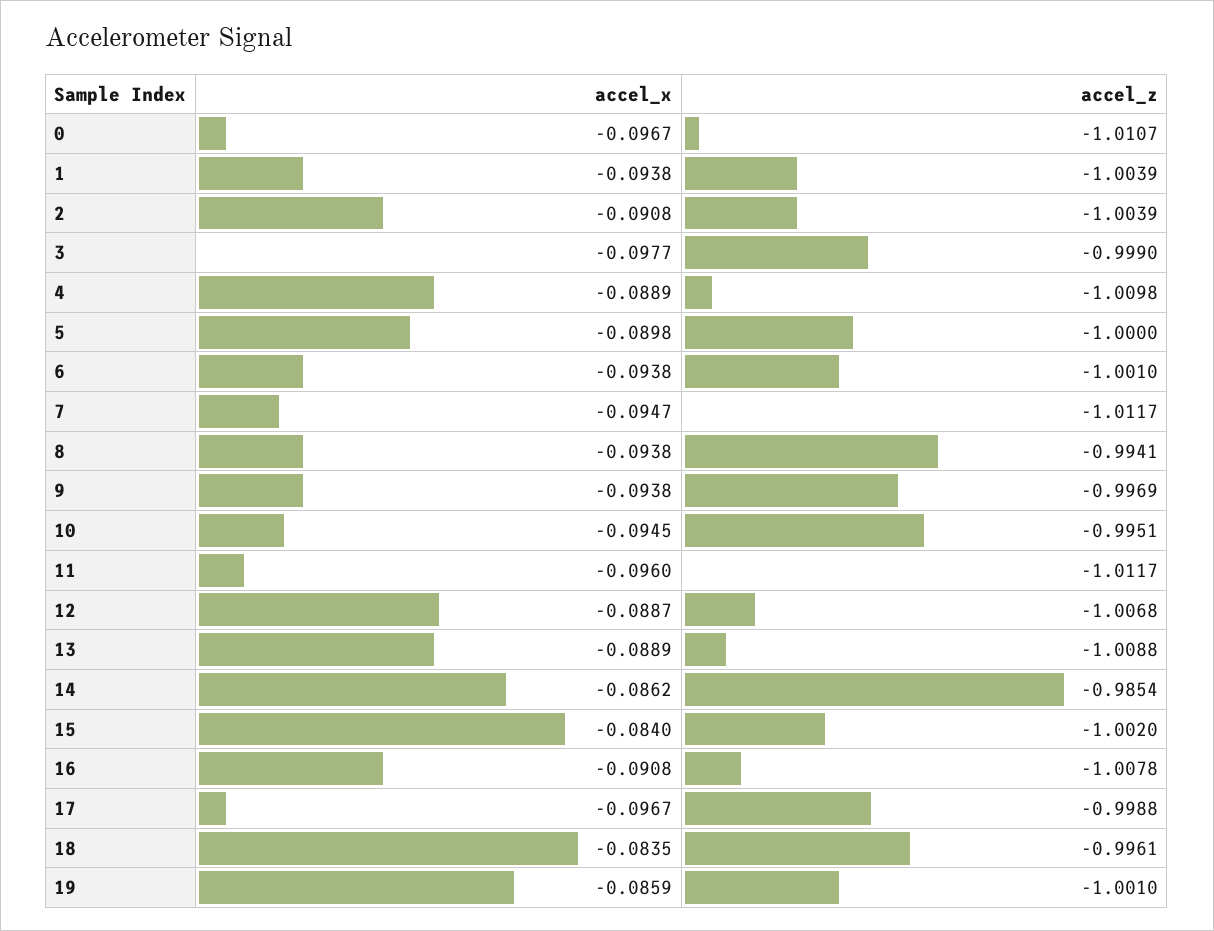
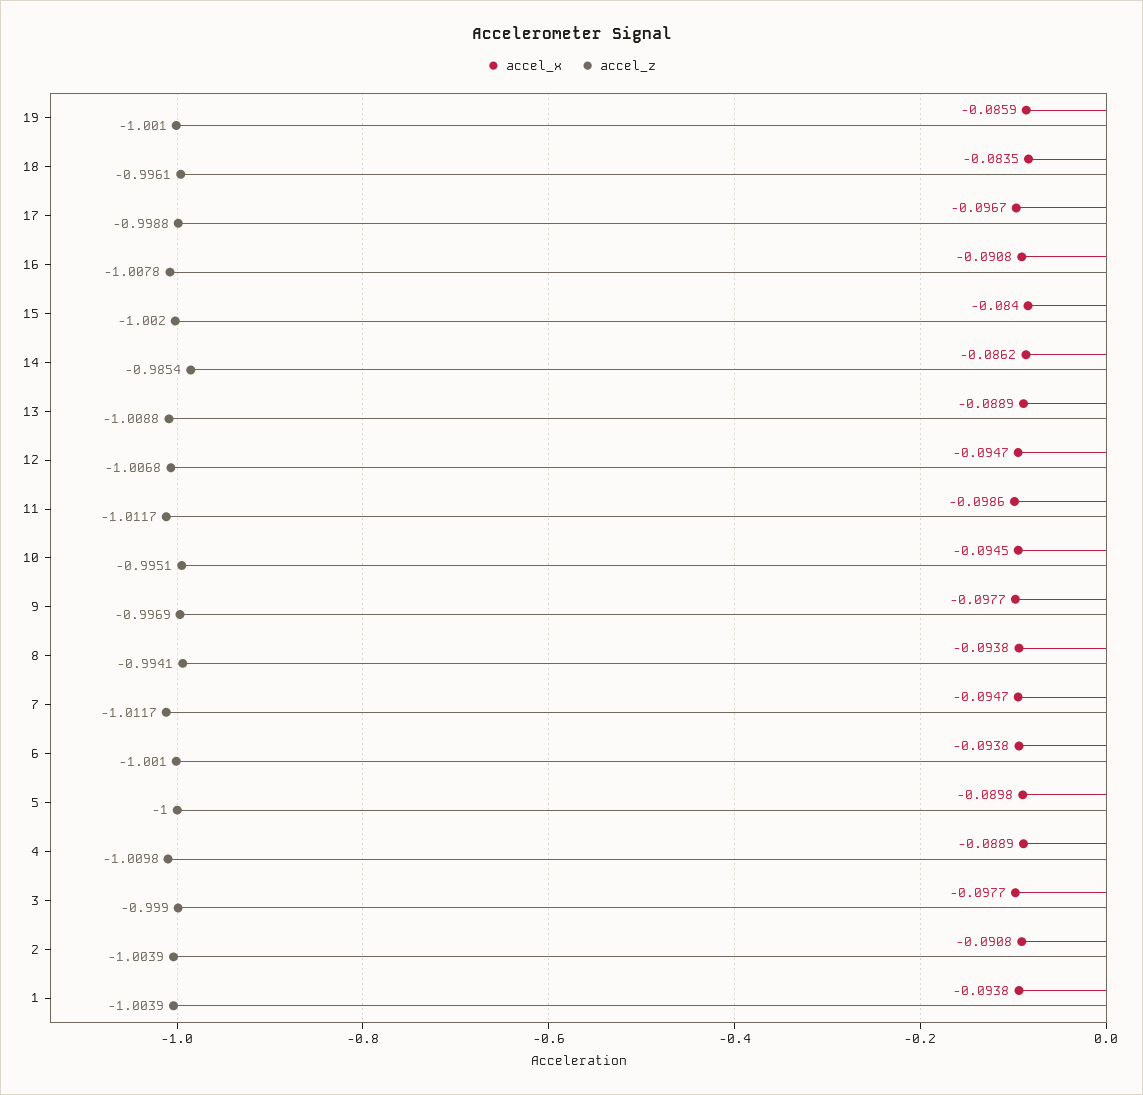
  {
    "accel_x": {
-     "0": -0.0967,
      "1": -0.0938,
      "2": -0.0908,
      "3": -0.0977,
      "4": -0.0889,
      "5": -0.0898,
      "6": -0.0938,
      "7": -0.0947,
      "8": -0.0938,
-     "9": -0.0938,
+     "9": -0.0977,
      "10": -0.0945,
-     "11": -0.096,
+     "11": -0.0986,
-     "12": -0.0887,
+     "12": -0.0947,
      "13": -0.0889,
      "14": -0.0862,
      "15": -0.084,
      "16": -0.0908,
      "17": -0.0967,
      "18": -0.0835,
      "19": -0.0859
    },
    "accel_z": {
-     "0": -1.0107,
      "1": -1.0039,
      "2": -1.0039,
      "3": -0.999,
      "4": -1.0098,
      "5": -1,
      "6": -1.001,
      "7": -1.0117,
      "8": -0.9941,
      "9": -0.9969,
      "10": -0.9951,
      "11": -1.0117,
      "12": -1.0068,
      "13": -1.0088,
      "14": -0.9854,
      "15": -1.002,
      "16": -1.0078,
      "17": -0.9988,
      "18": -0.9961,
      "19": -1.001
    }
  }

